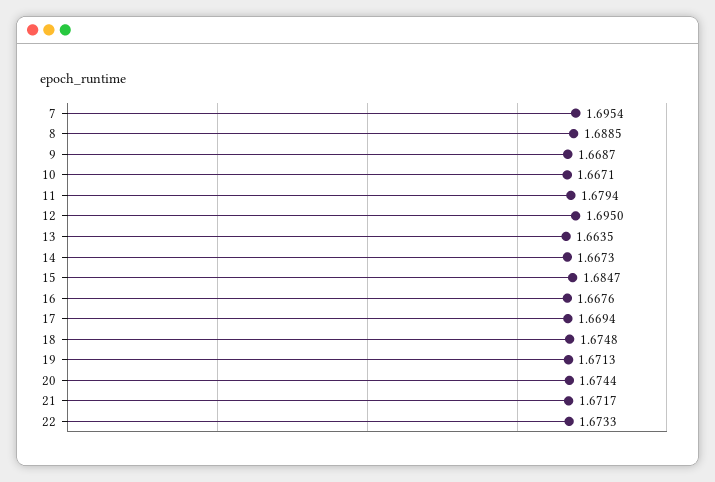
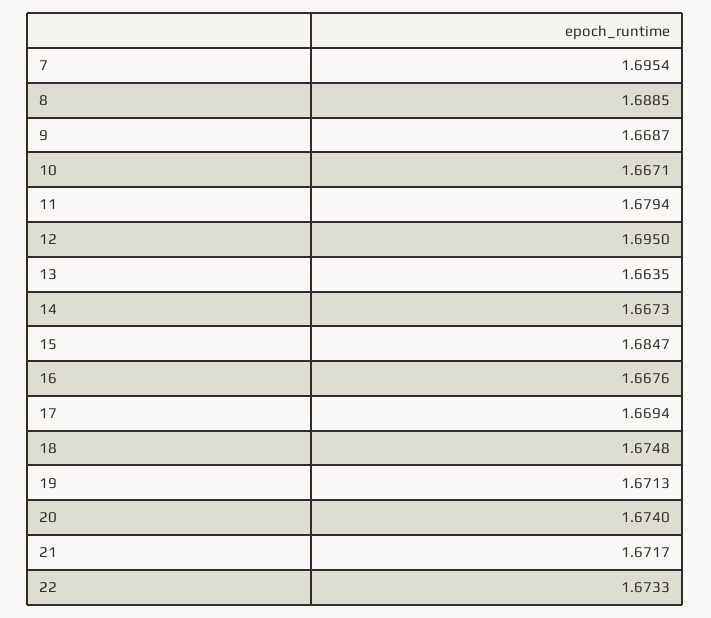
  {
    "7": 1.6954,
    "8": 1.6885,
    "9": 1.6687,
    "10": 1.6671,
    "11": 1.6794,
    "12": 1.695,
    "13": 1.6635,
    "14": 1.6673,
    "15": 1.6847,
    "16": 1.6676,
    "17": 1.6694,
    "18": 1.6748,
    "19": 1.6713,
-   "20": 1.6744,
+   "20": 1.674,
    "21": 1.6717,
    "22": 1.6733
  }

